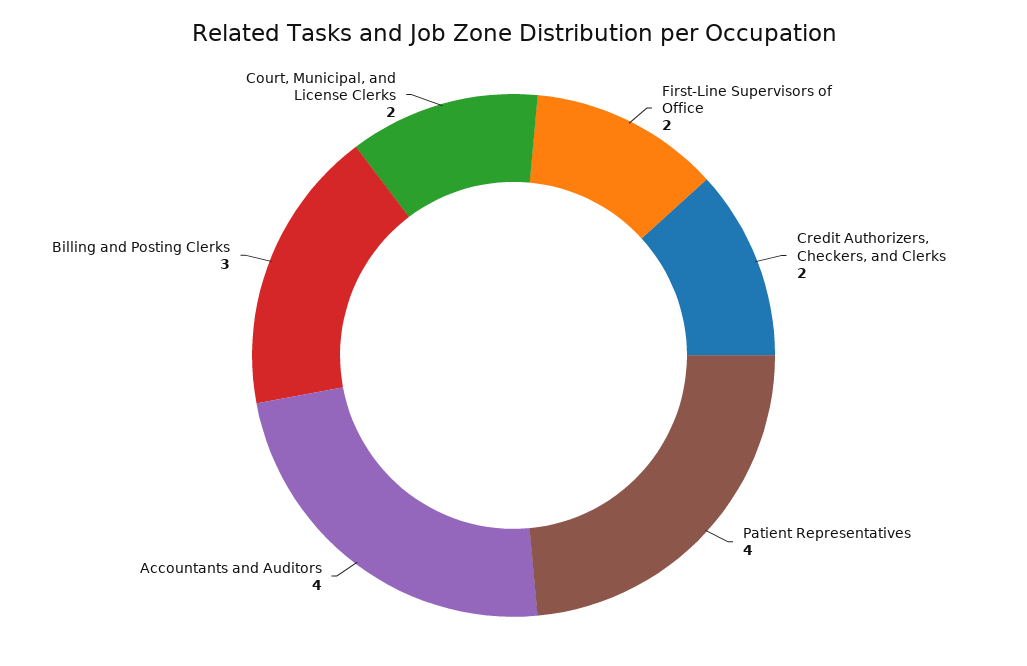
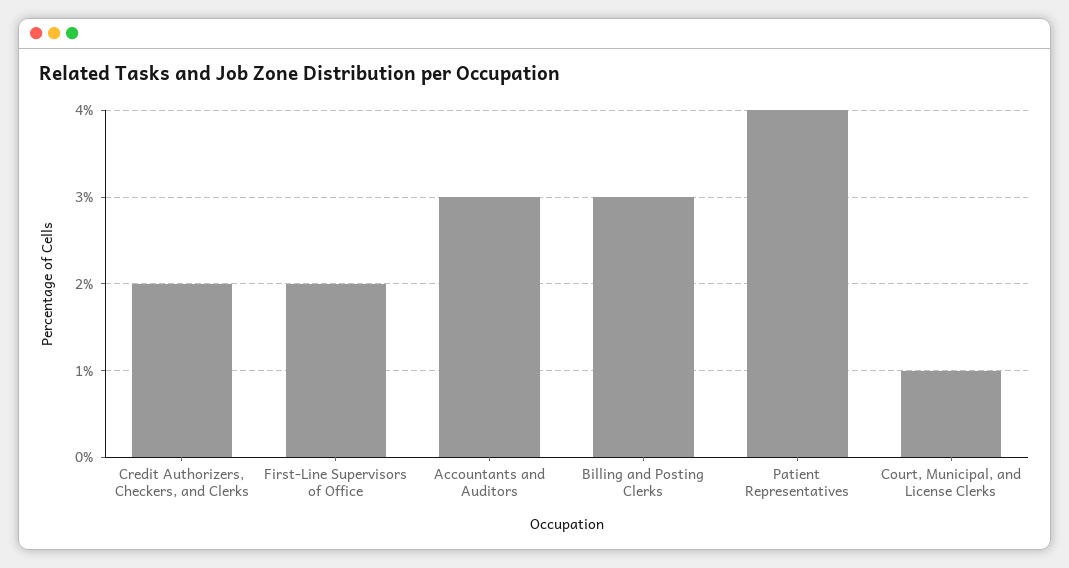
  {
    "First-Line Supervisors of Office": 2,
    "Credit Authorizers, Checkers, and Clerks": 2,
    "Patient Representatives": 4,
-   "Accountants and Auditors": 4,
+   "Accountants and Auditors": 3,
    "Billing and Posting Clerks": 3,
-   "Court, Municipal, and License Clerks": 2
+   "Court, Municipal, and License Clerks": 1
  }

